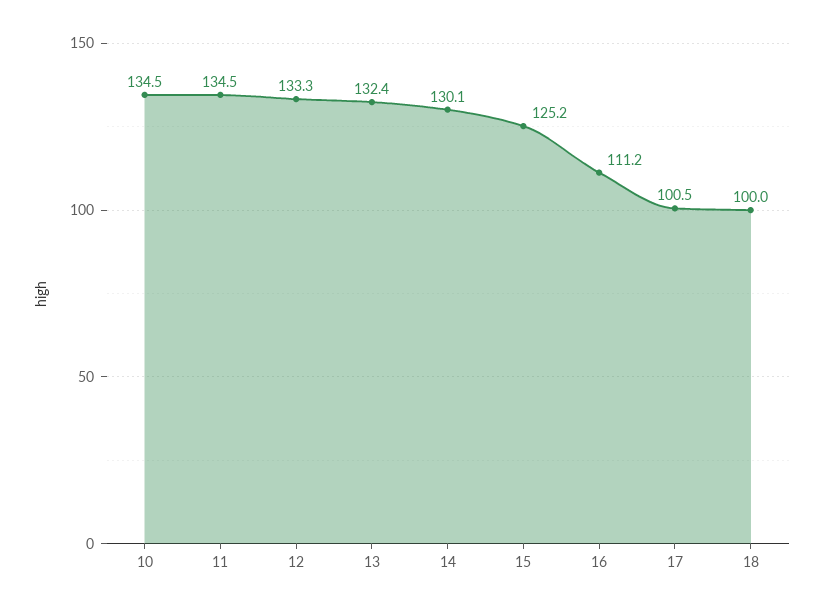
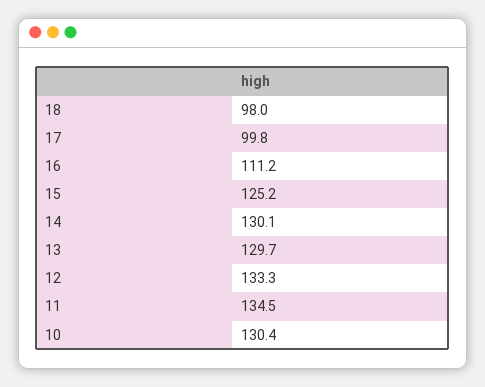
  {
-   "10": 134.5,
+   "10": 130.4,
    "11": 134.5,
    "12": 133.3,
-   "13": 132.4,
+   "13": 129.7,
    "14": 130.1,
    "15": 125.2,
    "16": 111.2,
-   "17": 100.5,
+   "17": 99.8,
-   "18": 100
+   "18": 98
  }

